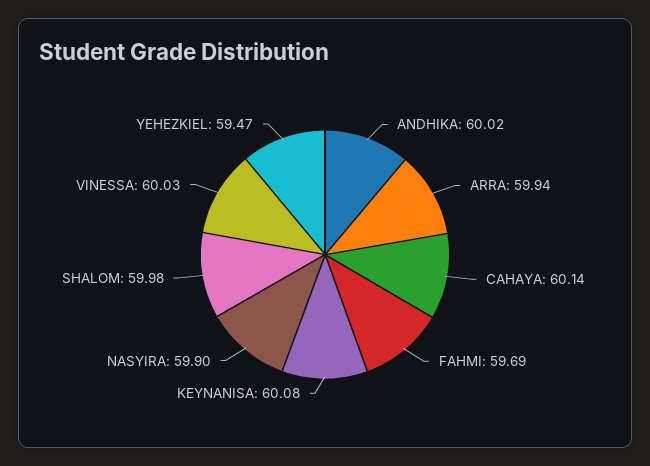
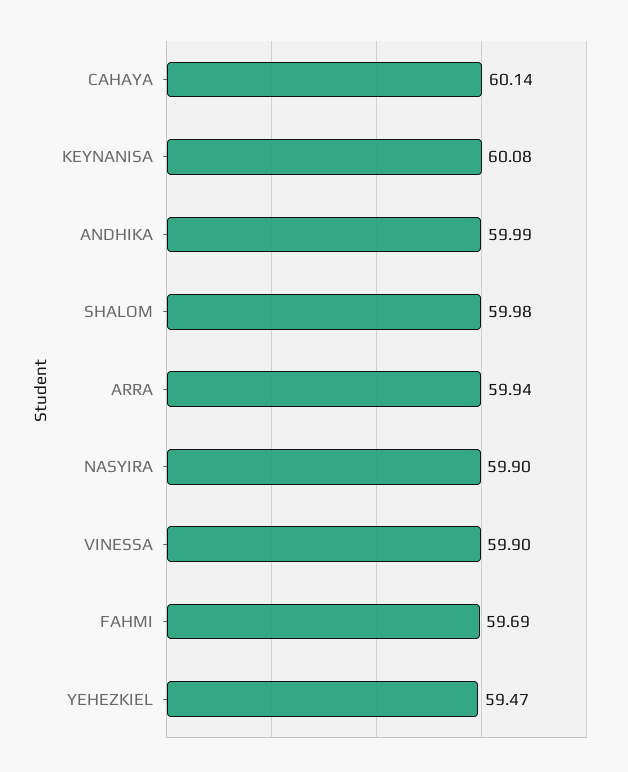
  {
-   "ANDHIKA": 60.02,
+   "ANDHIKA": 59.99,
    "ARRA": 59.94,
    "CAHAYA": 60.14,
    "FAHMI": 59.69,
    "KEYNANISA": 60.08,
    "NASYIRA": 59.9,
    "SHALOM": 59.98,
-   "VINESSA": 60.03,
+   "VINESSA": 59.9,
    "YEHEZKIEL": 59.47
  }

